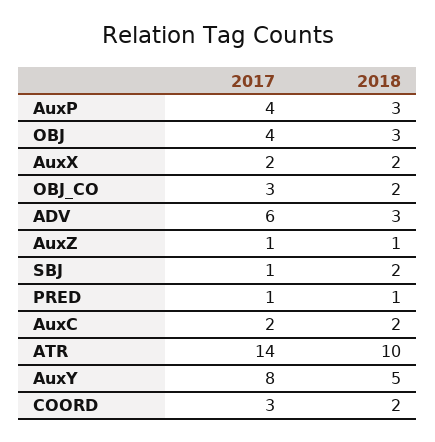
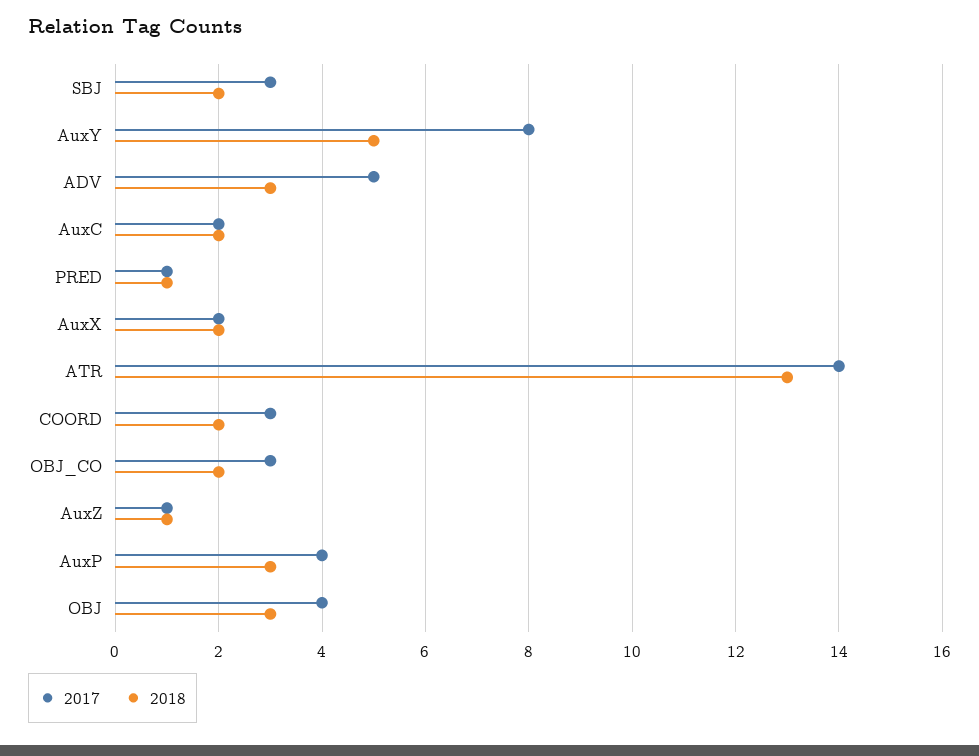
  {
    "2017": {
      "AuxP": 4,
      "OBJ": 4,
      "AuxX": 2,
      "OBJ_CO": 3,
-     "ADV": 6,
+     "ADV": 5,
      "AuxZ": 1,
-     "SBJ": 1,
+     "SBJ": 3,
      "PRED": 1,
      "AuxC": 2,
      "ATR": 14,
      "AuxY": 8,
      "COORD": 3
    },
    "2018": {
      "AuxP": 3,
      "OBJ": 3,
      "AuxX": 2,
      "OBJ_CO": 2,
      "ADV": 3,
      "AuxZ": 1,
      "SBJ": 2,
      "PRED": 1,
      "AuxC": 2,
-     "ATR": 10,
+     "ATR": 13,
      "AuxY": 5,
      "COORD": 2
    }
  }

